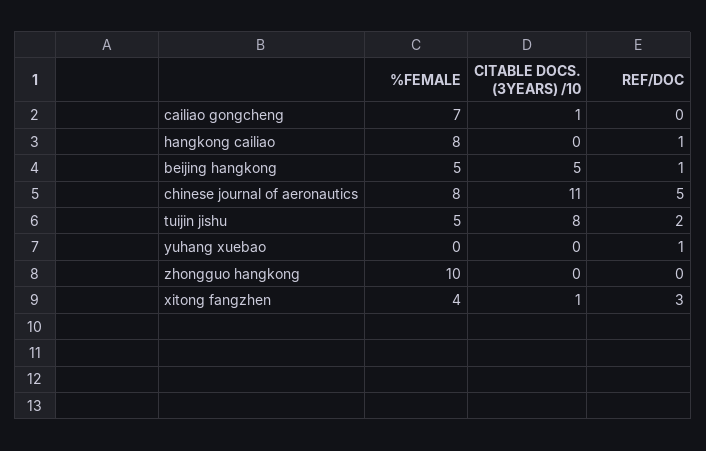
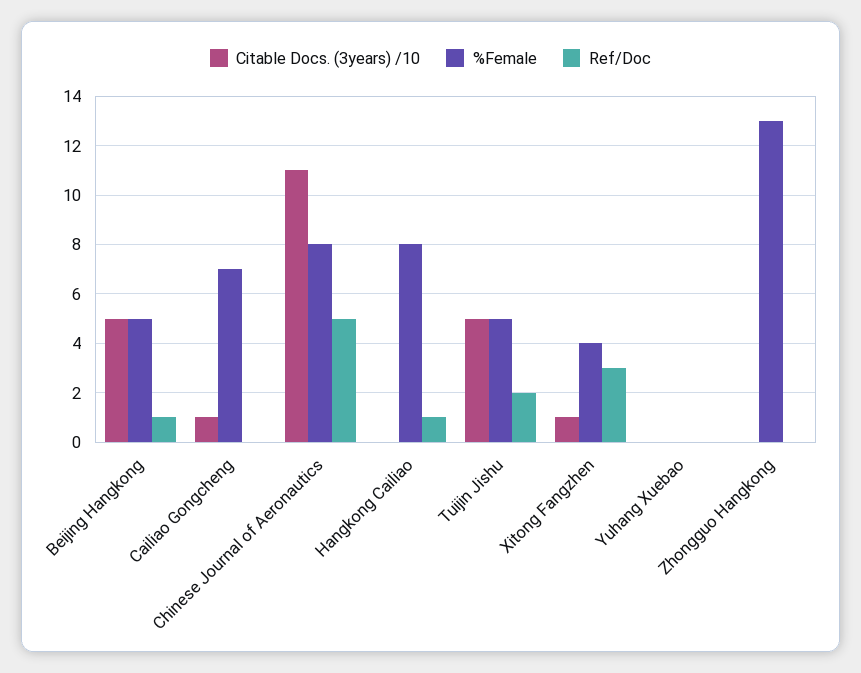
  {
    "%FEMALE": {
      "cailiao gongcheng": 7,
      "hangkong cailiao": 8,
      "beijing hangkong": 5,
      "chinese journal of aeronautics": 8,
      "tuijin jishu": 5,
      "yuhang xuebao": 0,
-     "zhongguo hangkong": 10,
+     "zhongguo hangkong": 13,
      "xitong fangzhen": 4
    },
    "CITABLE DOCS. (3YEARS) /10": {
      "cailiao gongcheng": 1,
      "hangkong cailiao": 0,
      "beijing hangkong": 5,
      "chinese journal of aeronautics": 11,
-     "tuijin jishu": 8,
+     "tuijin jishu": 5,
      "yuhang xuebao": 0,
      "zhongguo hangkong": 0,
      "xitong fangzhen": 1
    },
    "REF/DOC": {
      "cailiao gongcheng": 0,
      "hangkong cailiao": 1,
      "beijing hangkong": 1,
      "chinese journal of aeronautics": 5,
      "tuijin jishu": 2,
-     "yuhang xuebao": 1,
+     "yuhang xuebao": 0,
      "zhongguo hangkong": 0,
      "xitong fangzhen": 3
    }
  }

